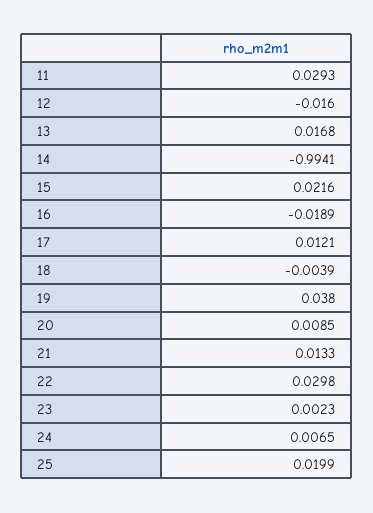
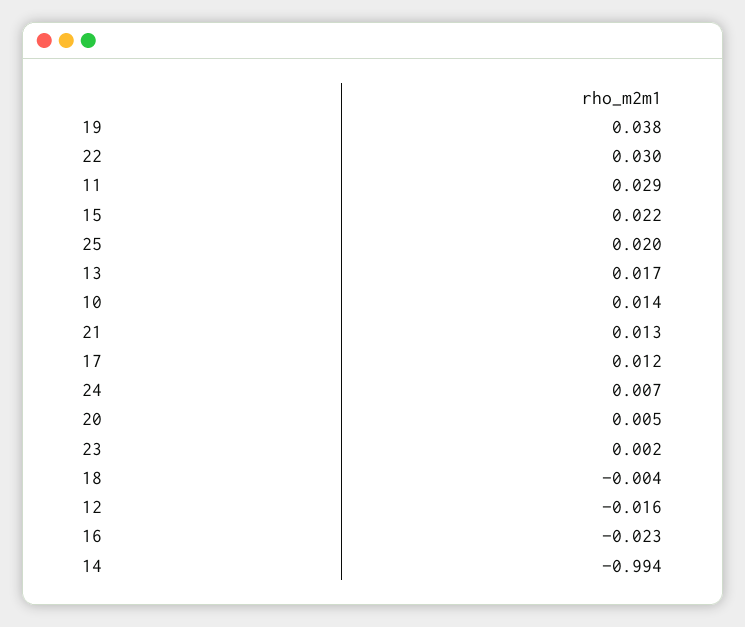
  {
    "11": 0.0293,
    "12": -0.016,
    "13": 0.0168,
    "14": -0.9941,
    "15": 0.0216,
-   "16": -0.0189,
+   "16": -0.023,
    "17": 0.0121,
    "18": -0.0039,
    "19": 0.038,
-   "20": 0.0085,
+   "20": 0.005,
    "21": 0.0133,
    "22": 0.0298,
    "23": 0.0023,
    "24": 0.0065,
-   "25": 0.0199
+   "25": 0.0199,
+   "10": 0.014
  }

